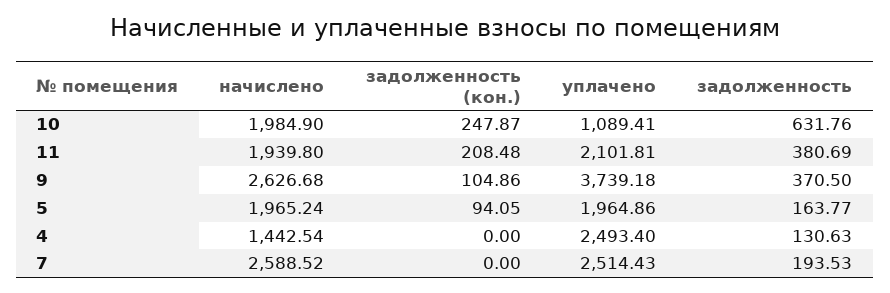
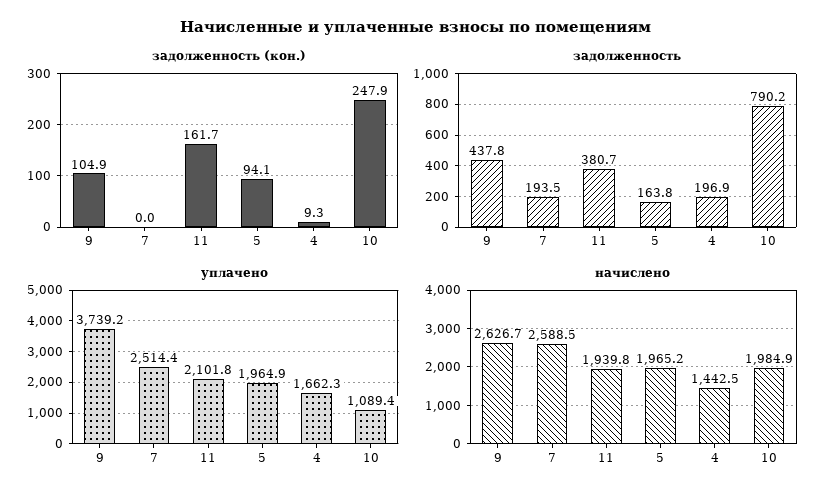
  {
    "начислено": {
      "10": 1984.9,
      "11": 1939.8,
      "9": 2626.68,
      "5": 1965.24,
      "4": 1442.54,
      "7": 2588.52
    },
    "задолженность (кон.)": {
      "10": 247.87,
-     "11": 208.48,
+     "11": 161.7,
      "9": 104.86,
      "5": 94.05,
-     "4": 0,
+     "4": 9.3,
      "7": 0
    },
    "уплачено": {
      "10": 1089.41,
      "11": 2101.81,
      "9": 3739.18,
      "5": 1964.86,
-     "4": 2493.4,
+     "4": 1662.3,
      "7": 2514.43
    },
    "задолженность": {
-     "10": 631.76,
+     "10": 790.2,
      "11": 380.69,
-     "9": 370.5,
+     "9": 437.8,
      "5": 163.77,
-     "4": 130.63,
+     "4": 196.9,
      "7": 193.53
    }
  }

